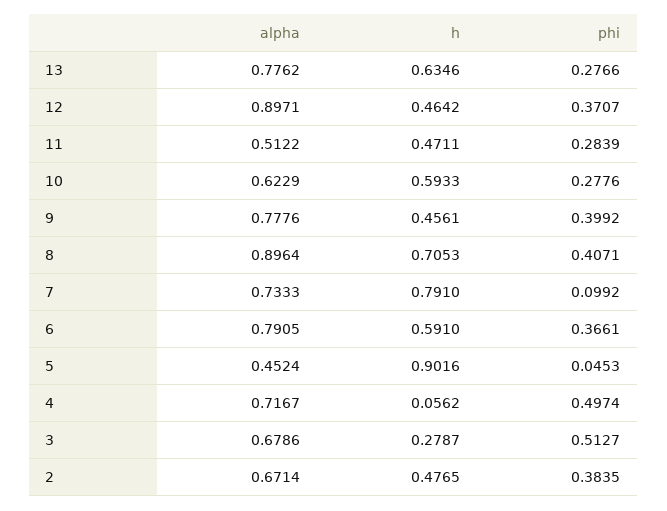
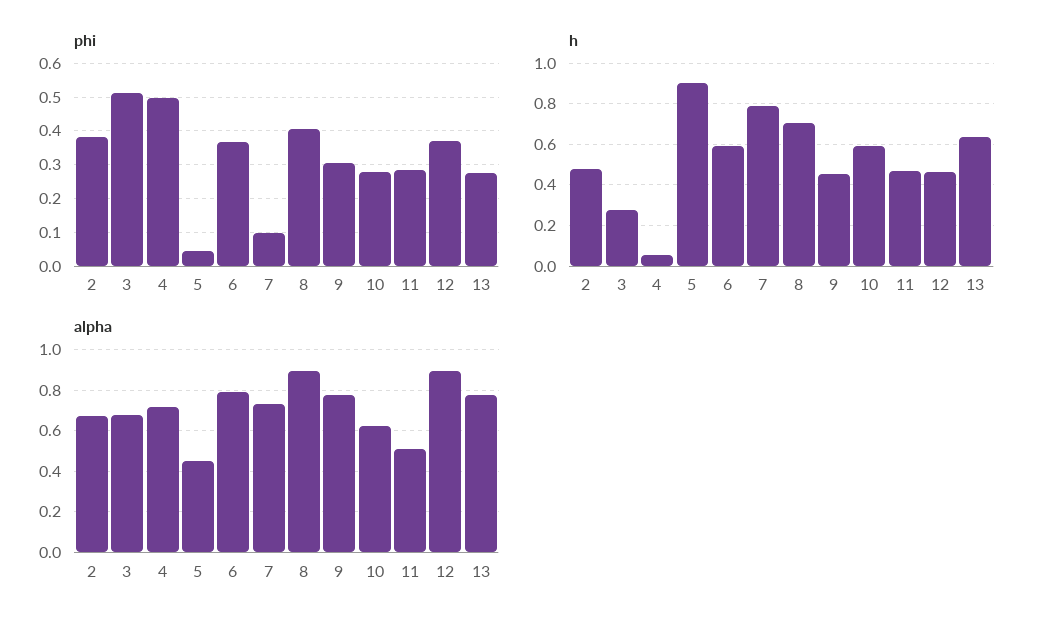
  {
    "alpha": {
      "13": 0.7762,
      "12": 0.8971,
      "11": 0.5122,
      "10": 0.6229,
      "9": 0.7776,
      "8": 0.8964,
      "7": 0.7333,
      "6": 0.7905,
      "5": 0.4524,
      "4": 0.7167,
      "3": 0.6786,
      "2": 0.6714
    },
    "h": {
      "13": 0.6346,
      "12": 0.4642,
      "11": 0.4711,
      "10": 0.5933,
      "9": 0.4561,
      "8": 0.7053,
      "7": 0.791,
      "6": 0.591,
      "5": 0.9016,
      "4": 0.0562,
      "3": 0.2787,
      "2": 0.4765
    },
    "phi": {
      "13": 0.2766,
      "12": 0.3707,
      "11": 0.2839,
      "10": 0.2776,
-     "9": 0.3992,
+     "9": 0.3,
      "8": 0.4071,
      "7": 0.0992,
      "6": 0.3661,
      "5": 0.0453,
      "4": 0.4974,
      "3": 0.5127,
      "2": 0.3835
    }
  }

